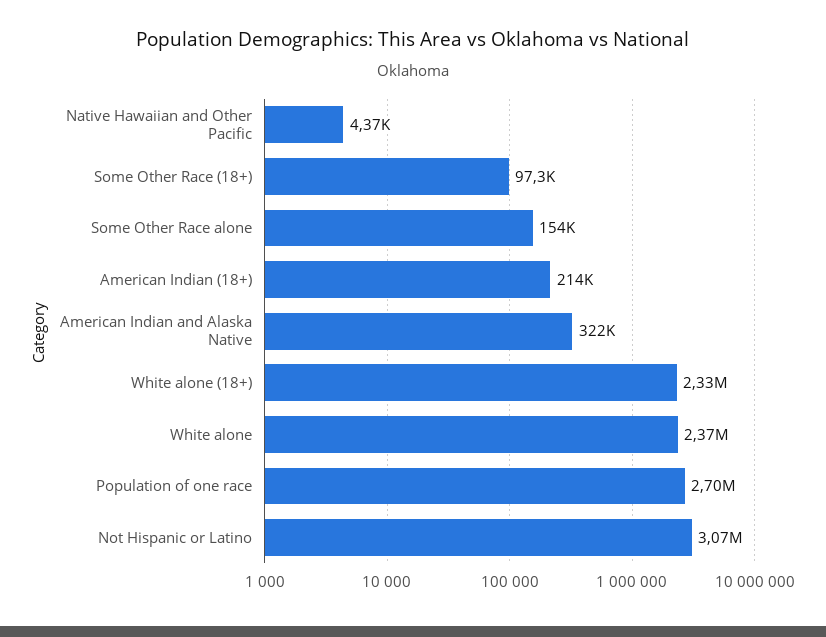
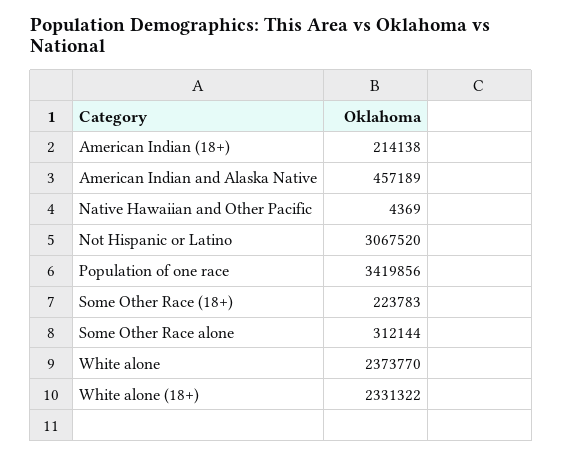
  {
    "Native Hawaiian and Other Pacific": 4369,
-   "Some Other Race (18+)": 97300,
+   "Some Other Race (18+)": 223783,
-   "Some Other Race alone": 154000,
+   "Some Other Race alone": 312144,
    "American Indian (18+)": 214138,
-   "American Indian and Alaska Native": 322000,
+   "American Indian and Alaska Native": 457189,
    "White alone (18+)": 2331322,
    "White alone": 2373770,
-   "Population of one race": 2700000,
+   "Population of one race": 3419856,
    "Not Hispanic or Latino": 3067520
  }

